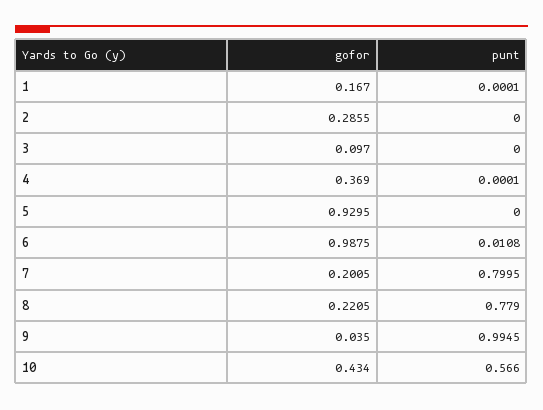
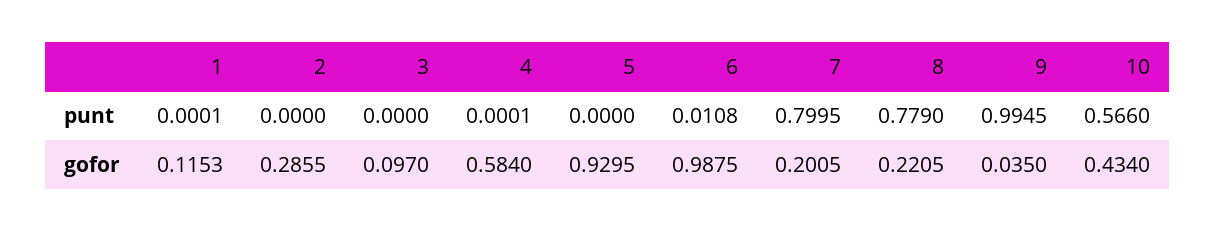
  {
    "gofor": {
-     "1": 0.167,
+     "1": 0.1153,
      "2": 0.2855,
      "3": 0.097,
-     "4": 0.369,
+     "4": 0.584,
      "5": 0.9295,
      "6": 0.9875,
      "7": 0.2005,
      "8": 0.2205,
      "9": 0.035,
      "10": 0.434
    },
    "punt": {
      "1": 0.0001,
      "2": 0,
      "3": 0,
      "4": 0.0001,
      "5": 0,
      "6": 0.0108,
      "7": 0.7995,
      "8": 0.779,
      "9": 0.9945,
      "10": 0.566
    }
  }

